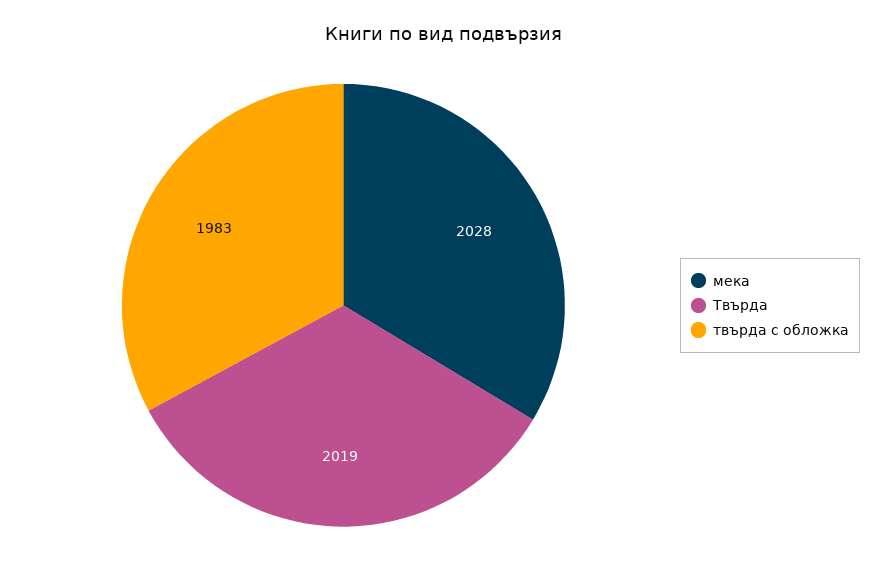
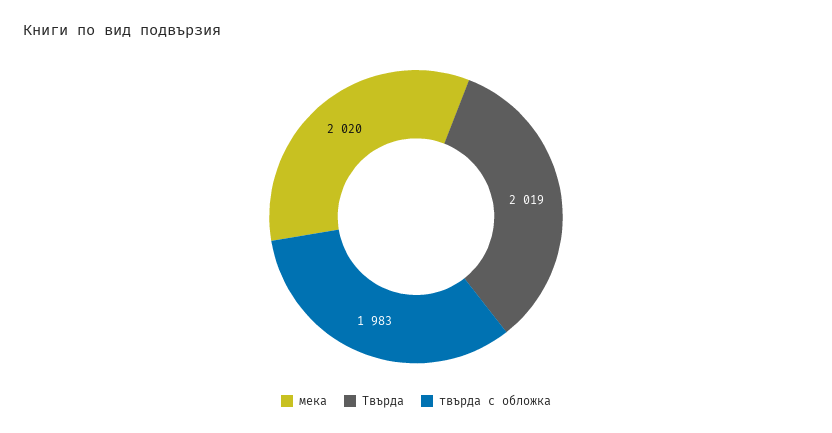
  {
-   "мека": 2028,
+   "мека": 2020,
    "Твърда": 2019,
    "твърда с обложка": 1983
  }

